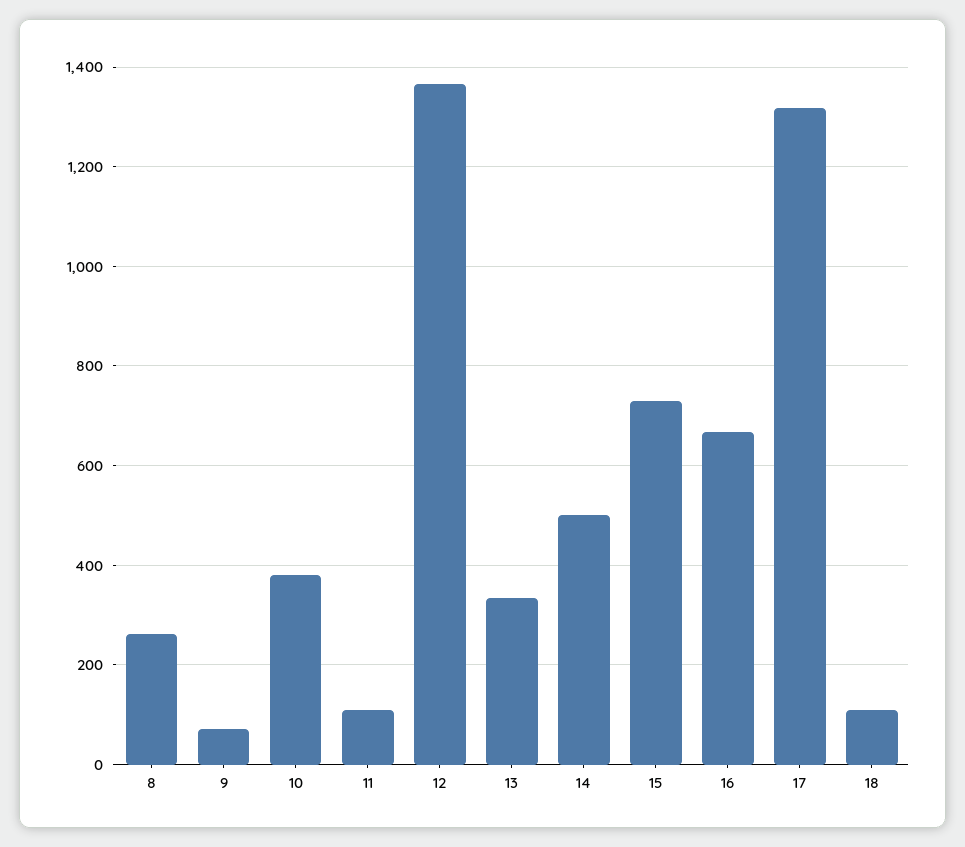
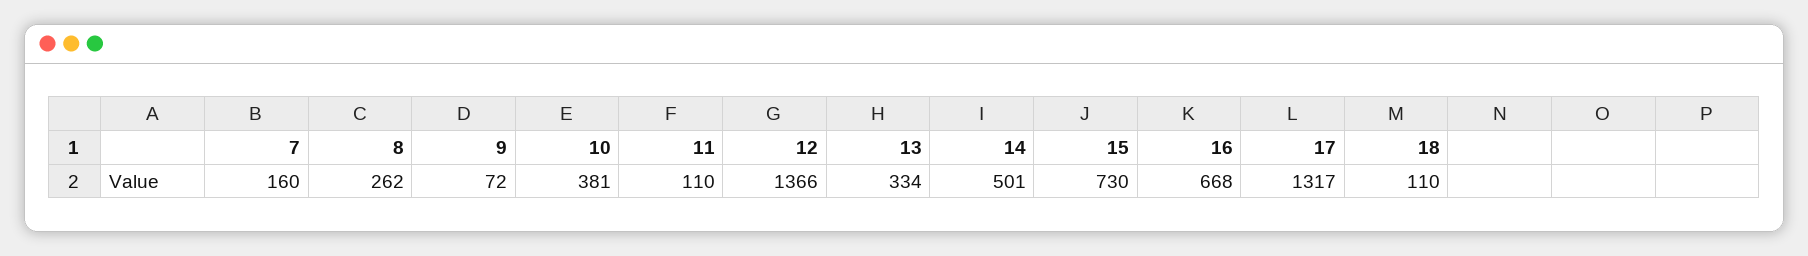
  {
    "8": 262,
    "9": 72,
    "10": 381,
    "11": 110,
    "12": 1366,
    "13": 334,
    "14": 501,
    "15": 730,
    "16": 668,
    "17": 1317,
-   "18": 110
+   "18": 110,
+   "7": 160
  }

